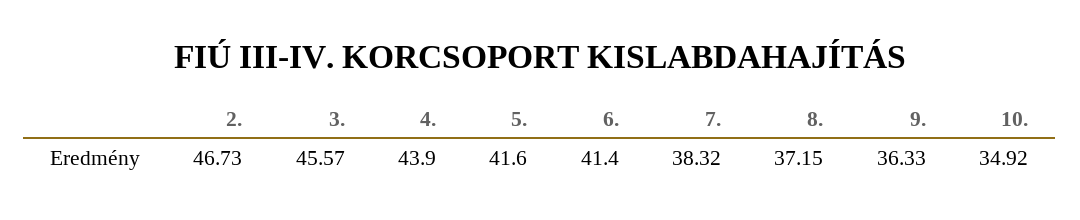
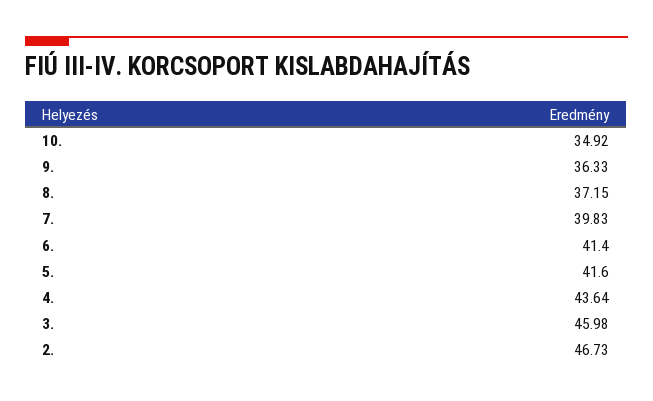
  {
    "2.": 46.73,
-   "3.": 45.57,
+   "3.": 45.98,
-   "4.": 43.9,
+   "4.": 43.64,
    "5.": 41.6,
    "6.": 41.4,
-   "7.": 38.32,
+   "7.": 39.83,
    "8.": 37.15,
    "9.": 36.33,
    "10.": 34.92
  }

